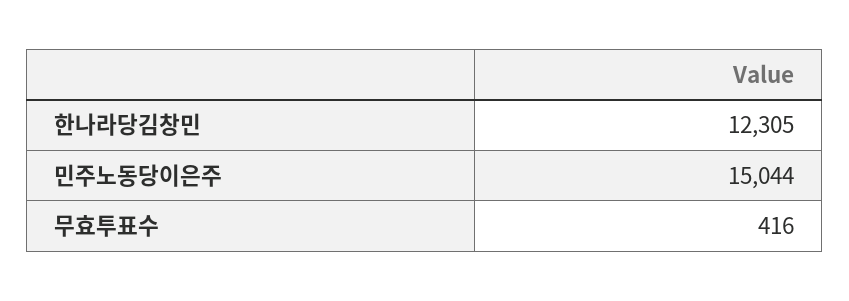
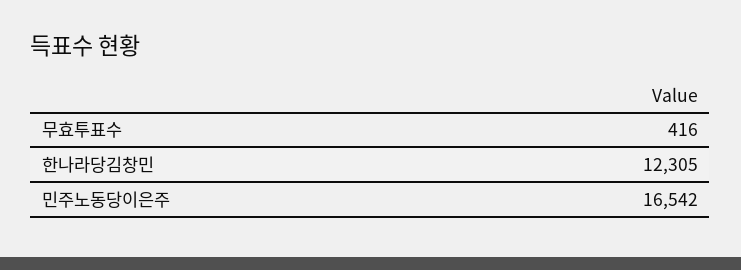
  {
    "한나라당김창민": 12305,
-   "민주노동당이은주": 15044,
+   "민주노동당이은주": 16542,
    "무효투표수": 416
  }

